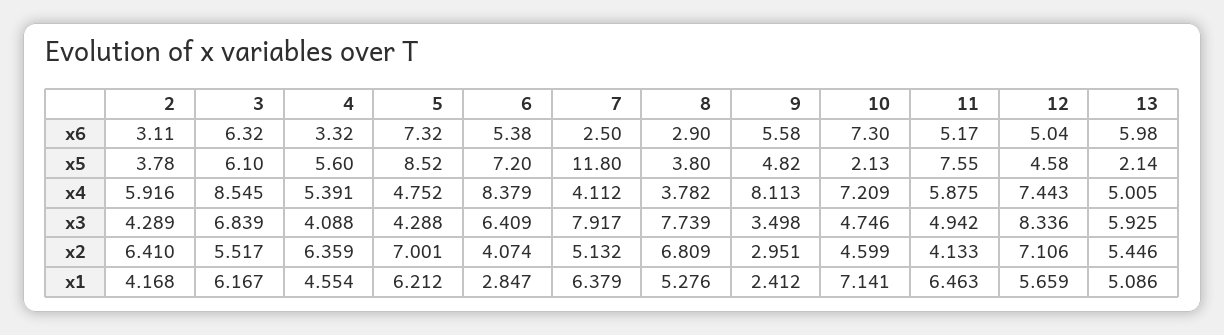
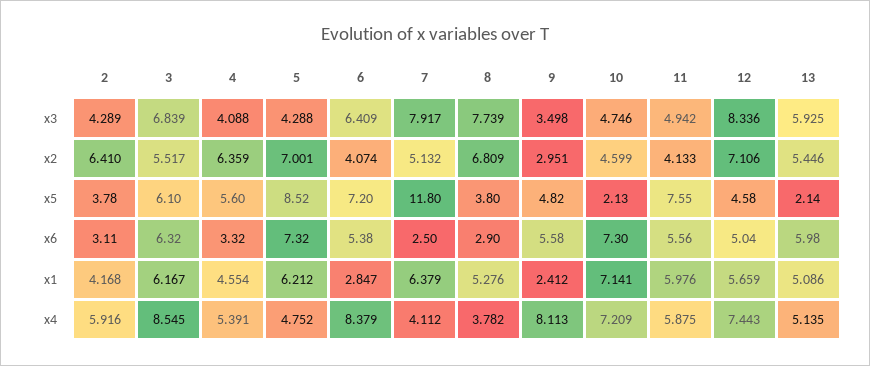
  {
    "2": {
      "x6": 3.11,
      "x5": 3.78,
      "x4": 5.916,
      "x3": 4.289,
      "x2": 6.41,
      "x1": 4.168
    },
    "3": {
      "x6": 6.32,
      "x5": 6.1,
      "x4": 8.545,
      "x3": 6.839,
      "x2": 5.517,
      "x1": 6.167
    },
    "4": {
      "x6": 3.32,
      "x5": 5.6,
      "x4": 5.391,
      "x3": 4.088,
      "x2": 6.359,
      "x1": 4.554
    },
    "5": {
      "x6": 7.32,
      "x5": 8.52,
      "x4": 4.752,
      "x3": 4.288,
      "x2": 7.001,
      "x1": 6.212
    },
    "6": {
      "x6": 5.38,
      "x5": 7.2,
      "x4": 8.379,
      "x3": 6.409,
      "x2": 4.074,
      "x1": 2.847
    },
    "7": {
      "x6": 2.5,
      "x5": 11.8,
      "x4": 4.112,
      "x3": 7.917,
      "x2": 5.132,
      "x1": 6.379
    },
    "8": {
      "x6": 2.9,
      "x5": 3.8,
      "x4": 3.782,
      "x3": 7.739,
      "x2": 6.809,
      "x1": 5.276
    },
    "9": {
      "x6": 5.58,
      "x5": 4.82,
      "x4": 8.113,
      "x3": 3.498,
      "x2": 2.951,
      "x1": 2.412
    },
    "10": {
      "x6": 7.3,
      "x5": 2.13,
      "x4": 7.209,
      "x3": 4.746,
      "x2": 4.599,
      "x1": 7.141
    },
    "11": {
-     "x6": 5.17,
+     "x6": 5.56,
      "x5": 7.55,
      "x4": 5.875,
      "x3": 4.942,
      "x2": 4.133,
-     "x1": 6.463
+     "x1": 5.976
    },
    "12": {
      "x6": 5.04,
      "x5": 4.58,
      "x4": 7.443,
      "x3": 8.336,
      "x2": 7.106,
      "x1": 5.659
    },
    "13": {
      "x6": 5.98,
      "x5": 2.14,
-     "x4": 5.005,
+     "x4": 5.135,
      "x3": 5.925,
      "x2": 5.446,
      "x1": 5.086
    }
  }

